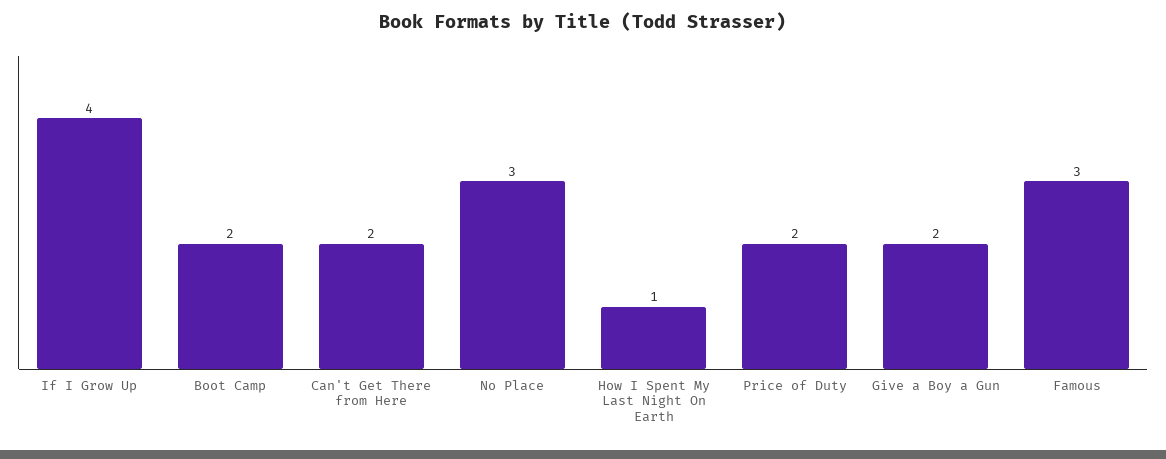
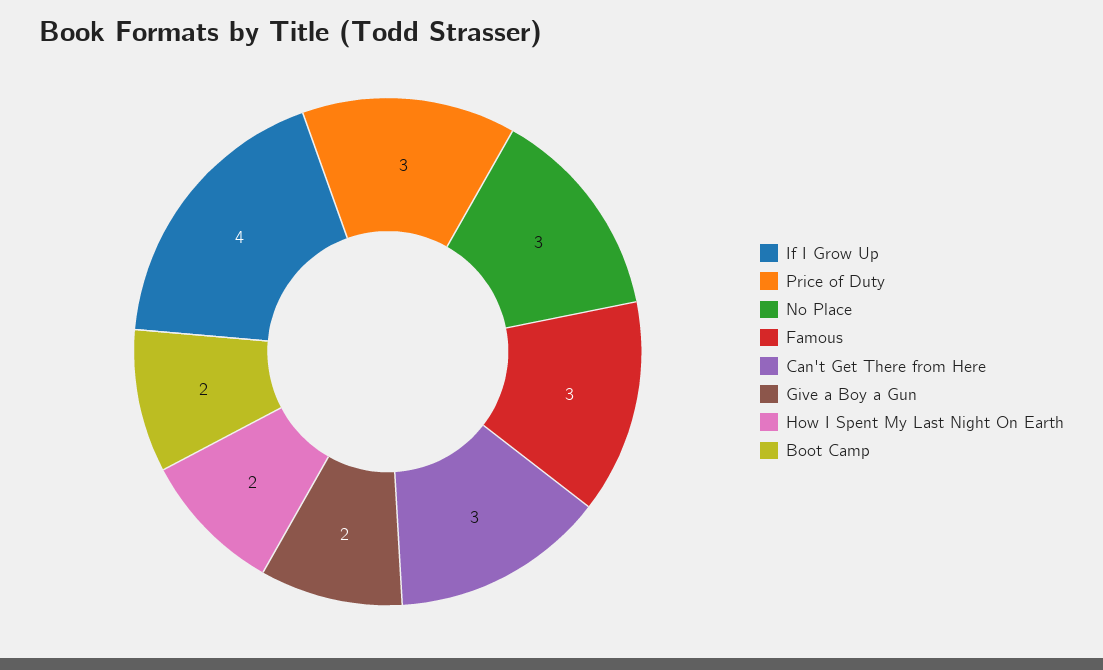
  {
    "If I Grow Up": 4,
    "Boot Camp": 2,
-   "Can't Get There from Here": 2,
+   "Can't Get There from Here": 3,
    "No Place": 3,
-   "How I Spent My Last Night On Earth": 1,
+   "How I Spent My Last Night On Earth": 2,
-   "Price of Duty": 2,
+   "Price of Duty": 3,
    "Give a Boy a Gun": 2,
    "Famous": 3
  }

